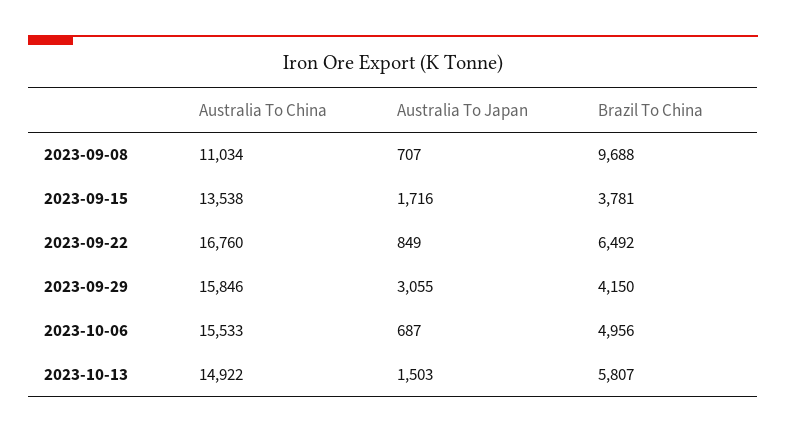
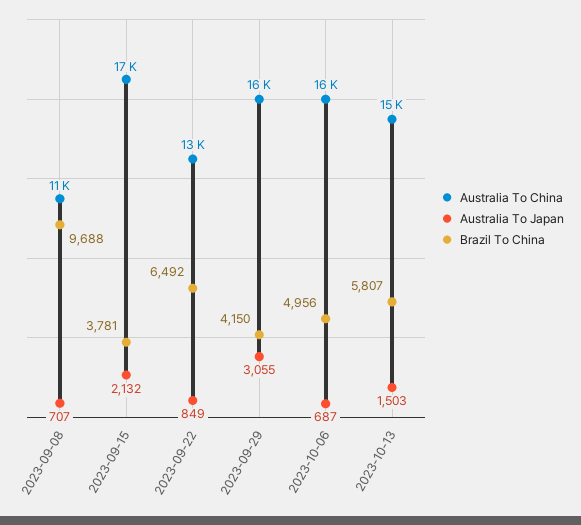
  {
    "Australia To China": {
      "2023-09-08": 11034,
-     "2023-09-15": 13538,
+     "2023-09-15": 17000,
-     "2023-09-22": 16760,
+     "2023-09-22": 13000,
      "2023-09-29": 15846,
      "2023-10-06": 15533,
      "2023-10-13": 14922
    },
    "Australia To Japan": {
      "2023-09-08": 707,
-     "2023-09-15": 1716,
+     "2023-09-15": 2132,
      "2023-09-22": 849,
      "2023-09-29": 3055,
      "2023-10-06": 687,
      "2023-10-13": 1503
    },
    "Brazil To China": {
      "2023-09-08": 9688,
      "2023-09-15": 3781,
      "2023-09-22": 6492,
      "2023-09-29": 4150,
      "2023-10-06": 4956,
      "2023-10-13": 5807
    }
  }

